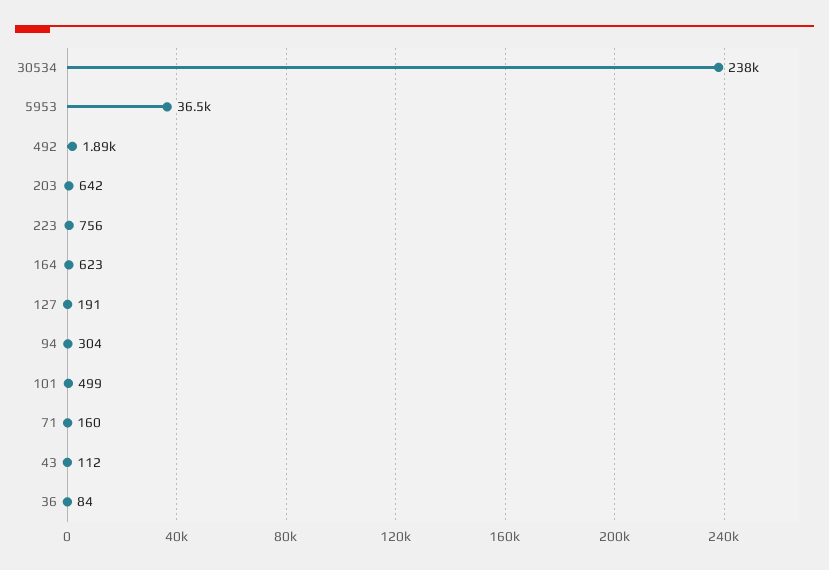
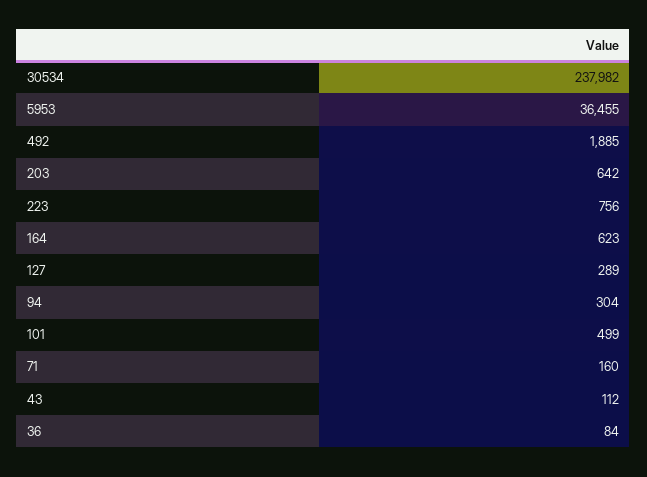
  {
    "30534": 237982,
    "5953": 36455,
    "492": 1885,
    "203": 642,
    "223": 756,
    "164": 623,
-   "127": 191,
+   "127": 289,
    "94": 304,
    "101": 499,
    "71": 160,
    "43": 112,
    "36": 84
  }

